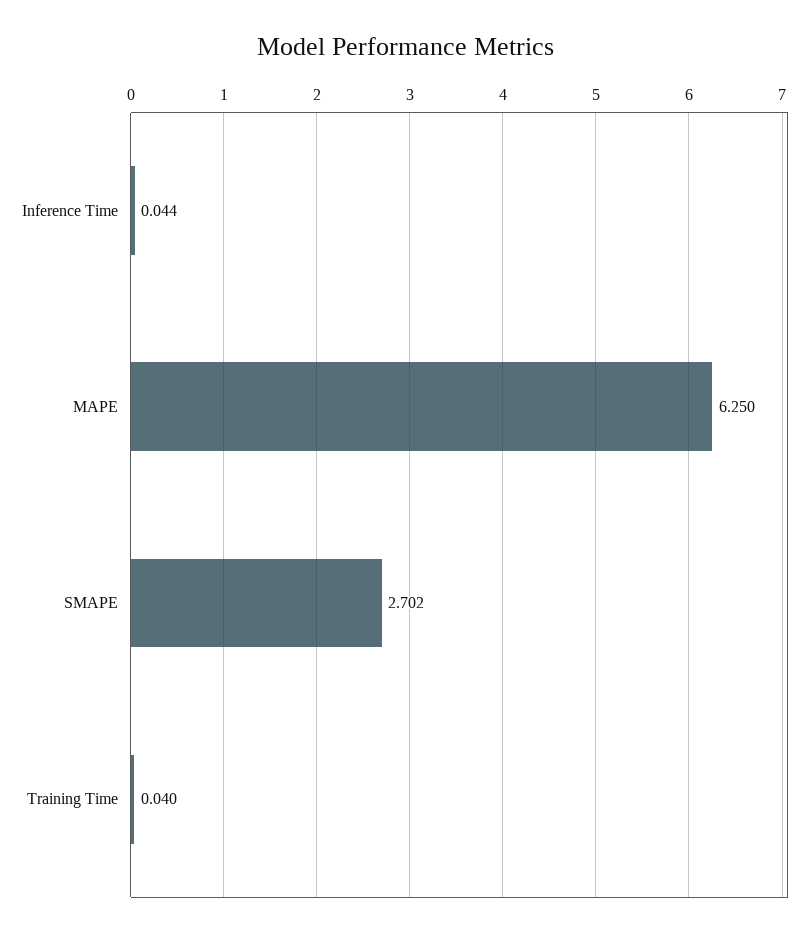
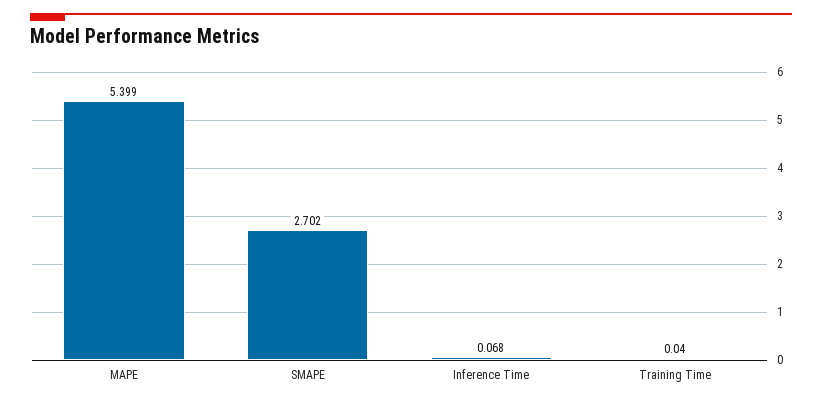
  {
-   "Inference Time": 0.044,
+   "Inference Time": 0.068,
-   "MAPE": 6.25,
+   "MAPE": 5.399,
    "SMAPE": 2.702,
    "Training Time": 0.04
  }

